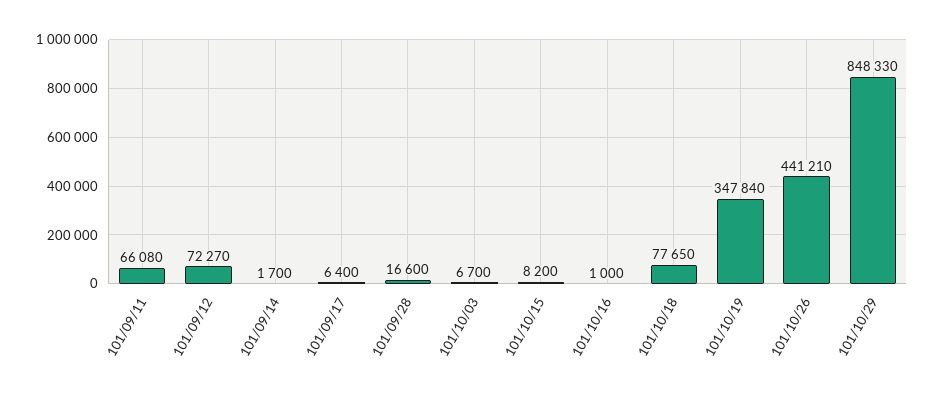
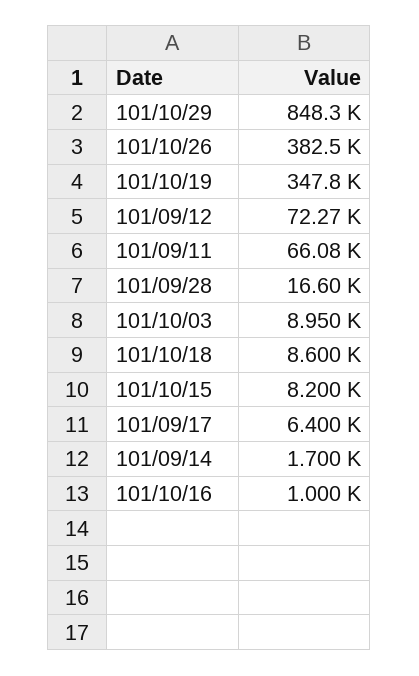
  {
    "101/09/11": 66080,
    "101/09/12": 72270,
    "101/09/14": 1700,
    "101/09/17": 6400,
    "101/09/28": 16600,
-   "101/10/03": 6700,
+   "101/10/03": 8950,
    "101/10/15": 8200,
    "101/10/16": 1000,
-   "101/10/18": 77650,
+   "101/10/18": 8600,
    "101/10/19": 347840,
-   "101/10/26": 441210,
+   "101/10/26": 382500,
    "101/10/29": 848330
  }

